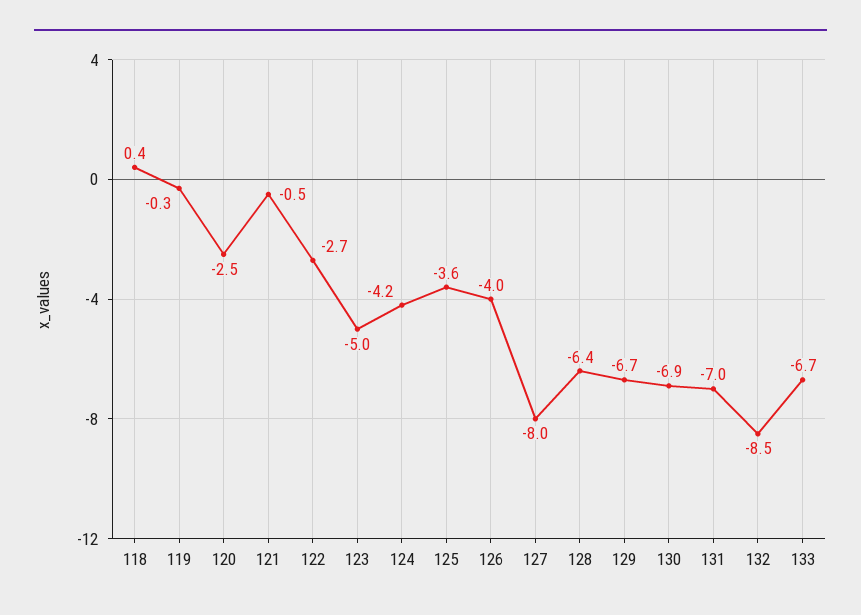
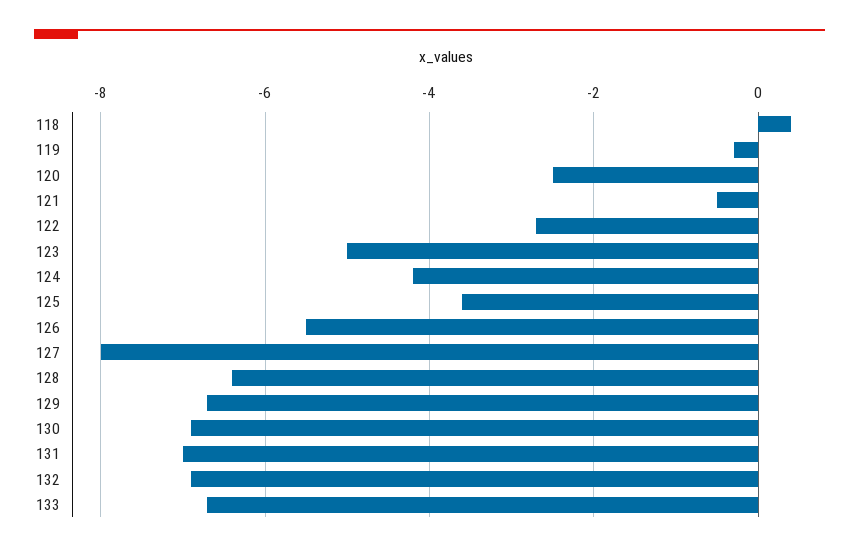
  {
    "118": 0.4,
    "119": -0.3,
    "120": -2.5,
    "121": -0.5,
    "122": -2.7,
    "123": -5,
    "124": -4.2,
    "125": -3.6,
-   "126": -4,
+   "126": -5.5,
    "127": -8,
    "128": -6.4,
    "129": -6.7,
    "130": -6.9,
    "131": -7,
-   "132": -8.5,
+   "132": -7,
    "133": -6.7
  }

